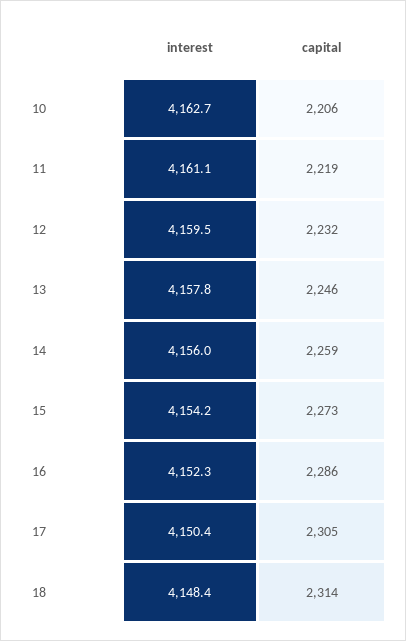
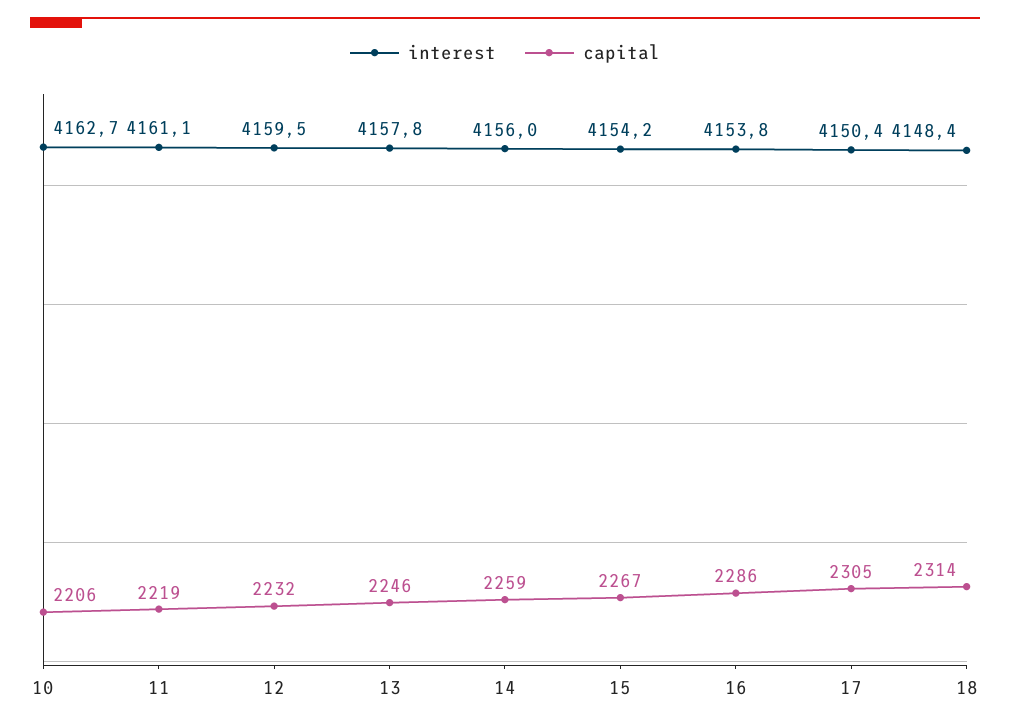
  {
    "interest": {
      "10": 4162.7,
      "11": 4161.1,
      "12": 4159.5,
      "13": 4157.8,
      "14": 4156,
      "15": 4154.2,
-     "16": 4152.3,
+     "16": 4153.8,
      "17": 4150.4,
      "18": 4148.4
    },
    "capital": {
      "10": 2206,
      "11": 2219,
      "12": 2232,
      "13": 2246,
      "14": 2259,
-     "15": 2273,
+     "15": 2267,
      "16": 2286,
      "17": 2305,
      "18": 2314
    }
  }

